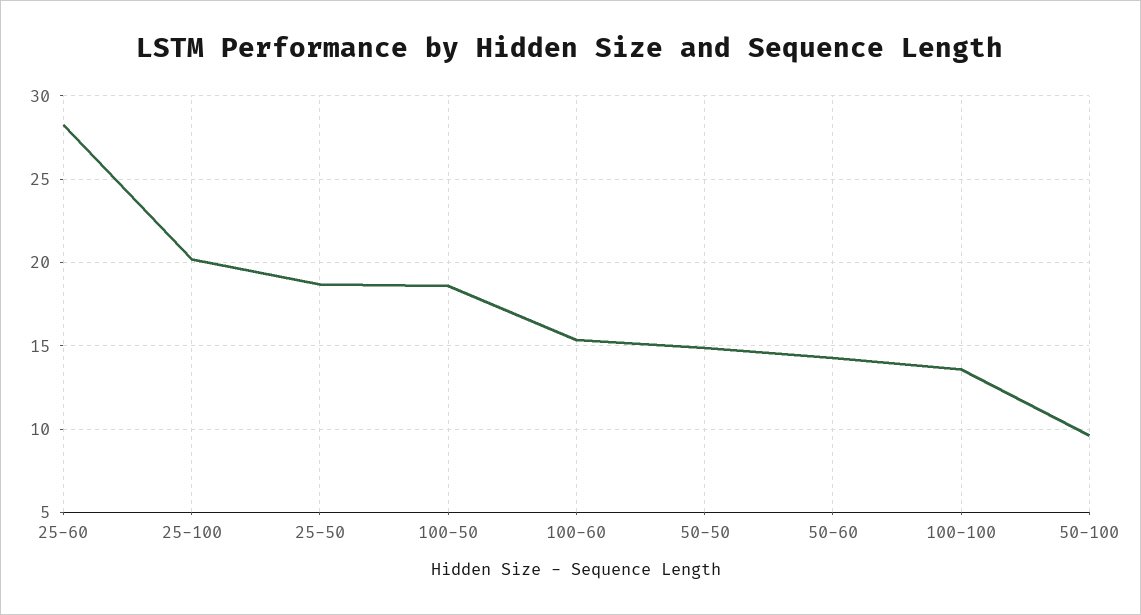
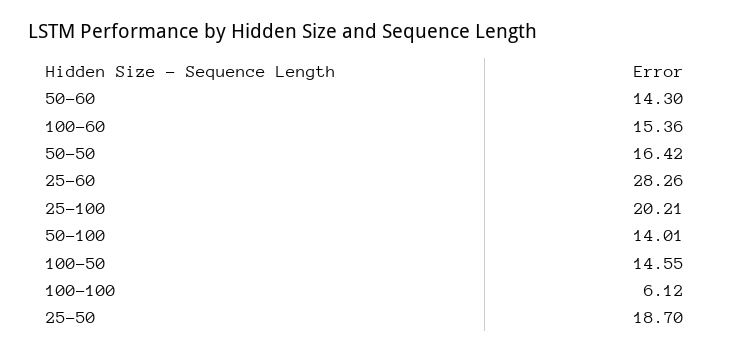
  {
    "25-60": 28.26,
    "25-100": 20.21,
    "25-50": 18.7,
-   "100-50": 18.5,
+   "100-50": 14.55,
    "100-60": 15.36,
-   "50-50": 15,
+   "50-50": 16.42,
    "50-60": 14.3,
-   "100-100": 13.5,
+   "100-100": 6.12,
-   "50-100": 9.5
+   "50-100": 14.01
  }

